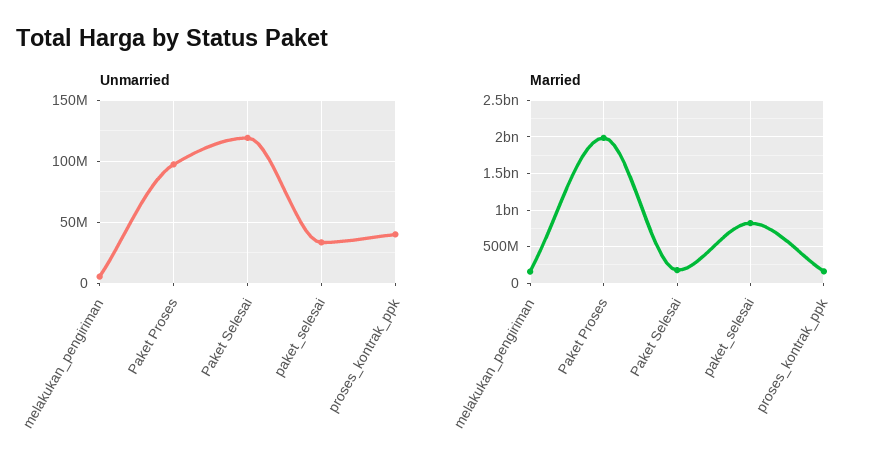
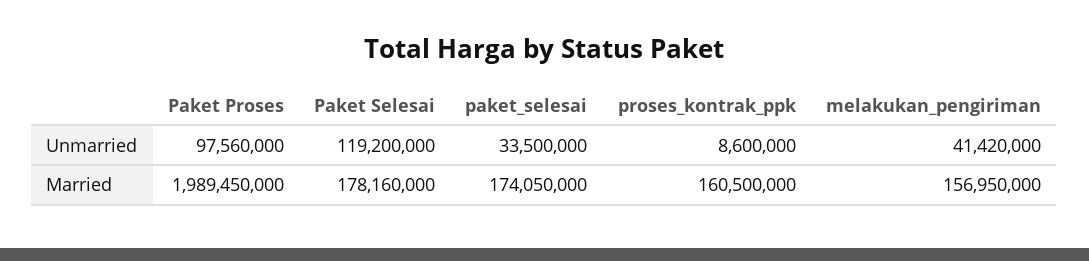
  {
    "Unmarried": {
-     "melakukan_pengiriman": 5000000,
+     "melakukan_pengiriman": 41420000,
      "Paket Proses": 97560000,
      "Paket Selesai": 119200000,
      "paket_selesai": 33500000,
-     "proses_kontrak_ppk": 40000000
+     "proses_kontrak_ppk": 8600000
    },
    "Married": {
      "melakukan_pengiriman": 156950000,
      "Paket Proses": 1989450000,
      "Paket Selesai": 178160000,
-     "paket_selesai": 800000000,
+     "paket_selesai": 174050000,
      "proses_kontrak_ppk": 160500000
    }
  }

